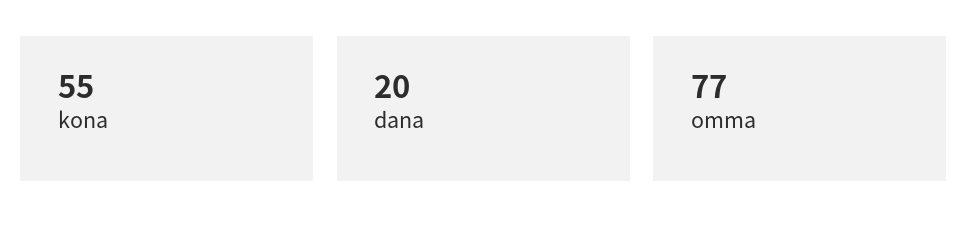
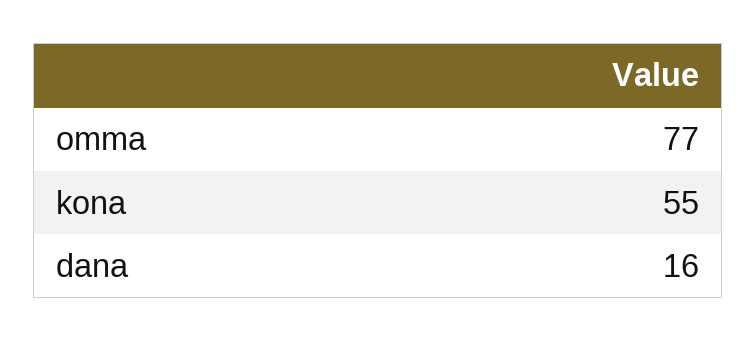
  {
    "kona": 55,
-   "dana": 20,
+   "dana": 16,
    "omma": 77
  }

